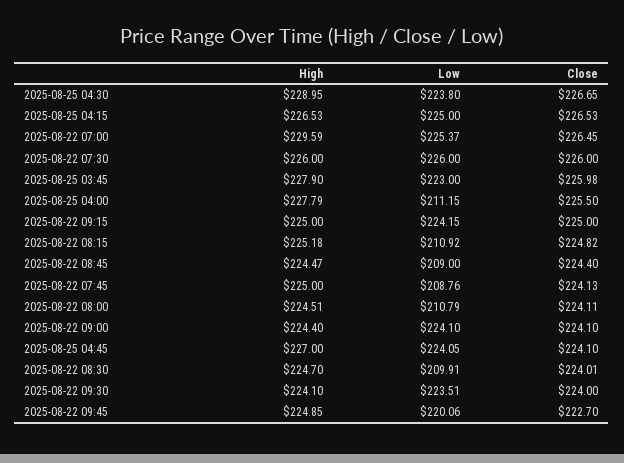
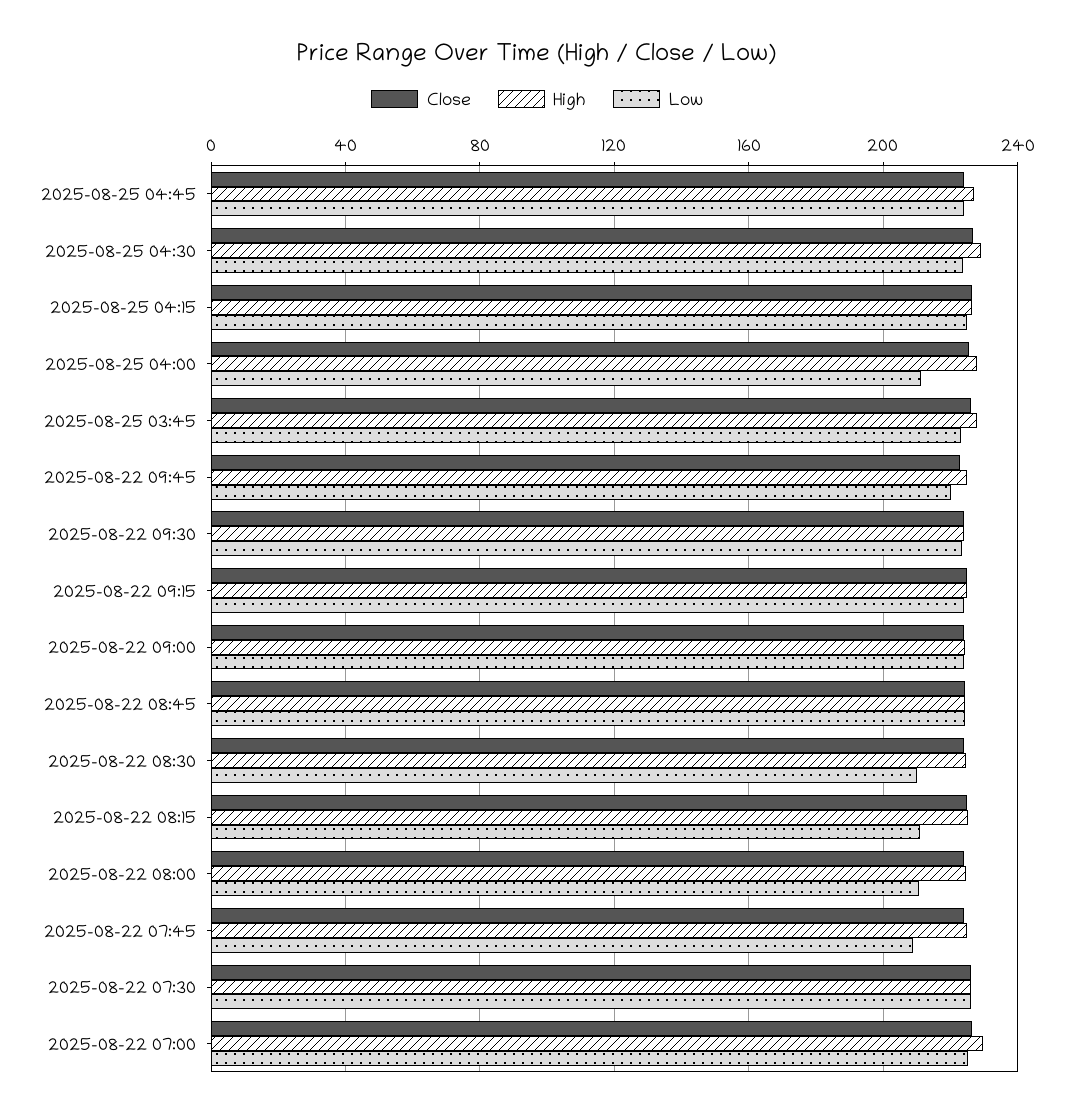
  {
    "High": {
      "2025-08-25 04:30": 228.95,
      "2025-08-25 04:15": 226.53,
      "2025-08-22 07:00": 229.59,
      "2025-08-22 07:30": 226,
      "2025-08-25 03:45": 227.9,
      "2025-08-25 04:00": 227.79,
      "2025-08-22 09:15": 225,
      "2025-08-22 08:15": 225.18,
      "2025-08-22 08:45": 224.47,
      "2025-08-22 07:45": 225,
      "2025-08-22 08:00": 224.51,
      "2025-08-22 09:00": 224.4,
      "2025-08-25 04:45": 227,
      "2025-08-22 08:30": 224.7,
      "2025-08-22 09:30": 224.1,
      "2025-08-22 09:45": 224.85
    },
    "Low": {
      "2025-08-25 04:30": 223.8,
      "2025-08-25 04:15": 225,
      "2025-08-22 07:00": 225.37,
      "2025-08-22 07:30": 226,
      "2025-08-25 03:45": 223,
      "2025-08-25 04:00": 211.15,
      "2025-08-22 09:15": 224.15,
      "2025-08-22 08:15": 210.92,
-     "2025-08-22 08:45": 209,
+     "2025-08-22 08:45": 225,
      "2025-08-22 07:45": 208.76,
      "2025-08-22 08:00": 210.79,
      "2025-08-22 09:00": 224.1,
      "2025-08-25 04:45": 224.05,
      "2025-08-22 08:30": 209.91,
      "2025-08-22 09:30": 223.51,
      "2025-08-22 09:45": 220.06
    },
    "Close": {
      "2025-08-25 04:30": 226.65,
      "2025-08-25 04:15": 226.53,
      "2025-08-22 07:00": 226.45,
      "2025-08-22 07:30": 226,
      "2025-08-25 03:45": 225.98,
      "2025-08-25 04:00": 225.5,
      "2025-08-22 09:15": 225,
      "2025-08-22 08:15": 224.82,
      "2025-08-22 08:45": 224.4,
      "2025-08-22 07:45": 224.13,
      "2025-08-22 08:00": 224.11,
      "2025-08-22 09:00": 224.1,
      "2025-08-25 04:45": 224.1,
      "2025-08-22 08:30": 224.01,
      "2025-08-22 09:30": 224,
      "2025-08-22 09:45": 222.7
    }
  }

